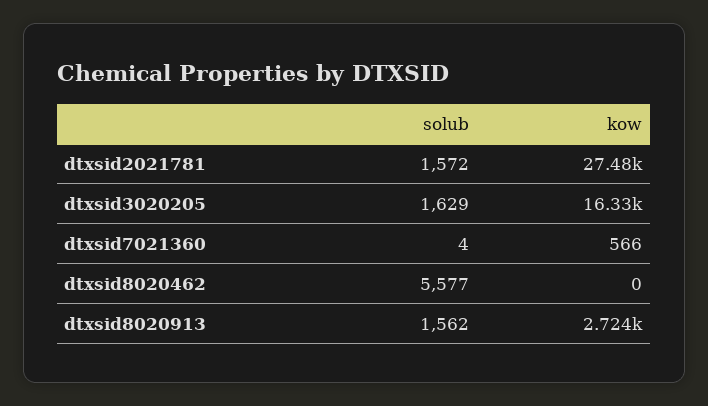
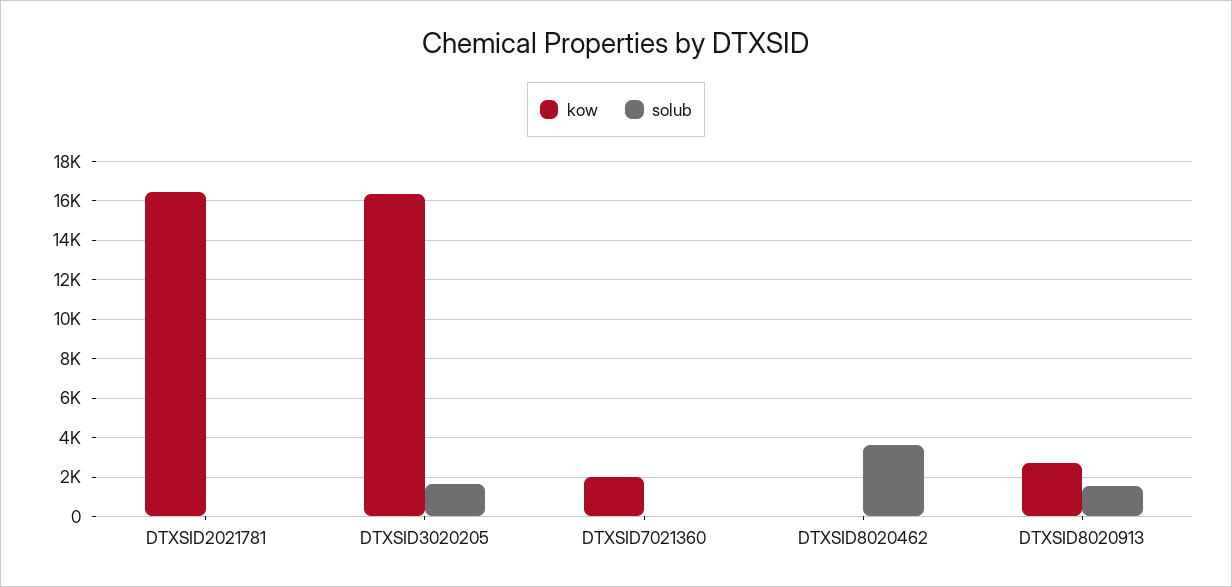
  {
    "solub": {
-     "dtxsid2021781": 1572,
+     "dtxsid2021781": 0,
      "dtxsid3020205": 1629,
      "dtxsid7021360": 4,
-     "dtxsid8020462": 5577,
+     "dtxsid8020462": 3500,
      "dtxsid8020913": 1562
    },
    "kow": {
-     "dtxsid2021781": 27480,
+     "dtxsid2021781": 16500,
      "dtxsid3020205": 16330,
-     "dtxsid7021360": 566,
+     "dtxsid7021360": 2000,
      "dtxsid8020462": 0,
      "dtxsid8020913": 2724
    }
  }

